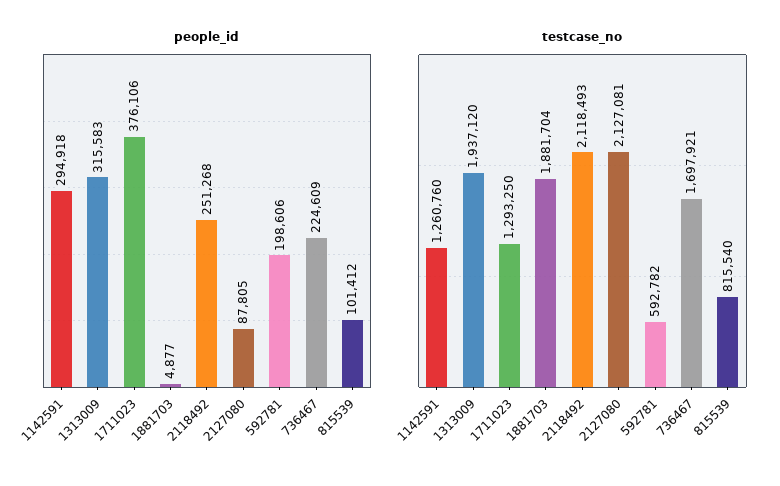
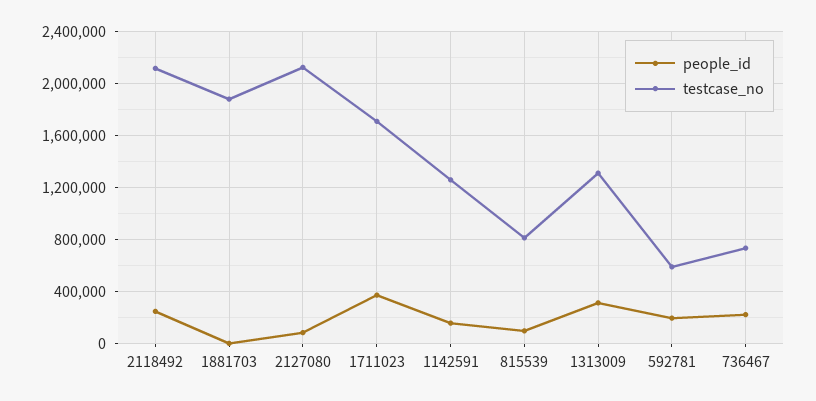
  {
    "people_id": {
-     "1142591": 294918,
+     "1142591": 150000,
      "1313009": 315583,
      "1711023": 376106,
      "1881703": 4877,
      "2118492": 251268,
      "2127080": 87805,
      "592781": 198606,
      "736467": 224609,
      "815539": 101412
    },
    "testcase_no": {
      "1142591": 1260760,
-     "1313009": 1937120,
+     "1313009": 1300000,
-     "1711023": 1293250,
+     "1711023": 1700000,
      "1881703": 1881704,
      "2118492": 2118493,
      "2127080": 2127081,
      "592781": 592782,
-     "736467": 1697921,
+     "736467": 750000,
      "815539": 815540
    }
  }

